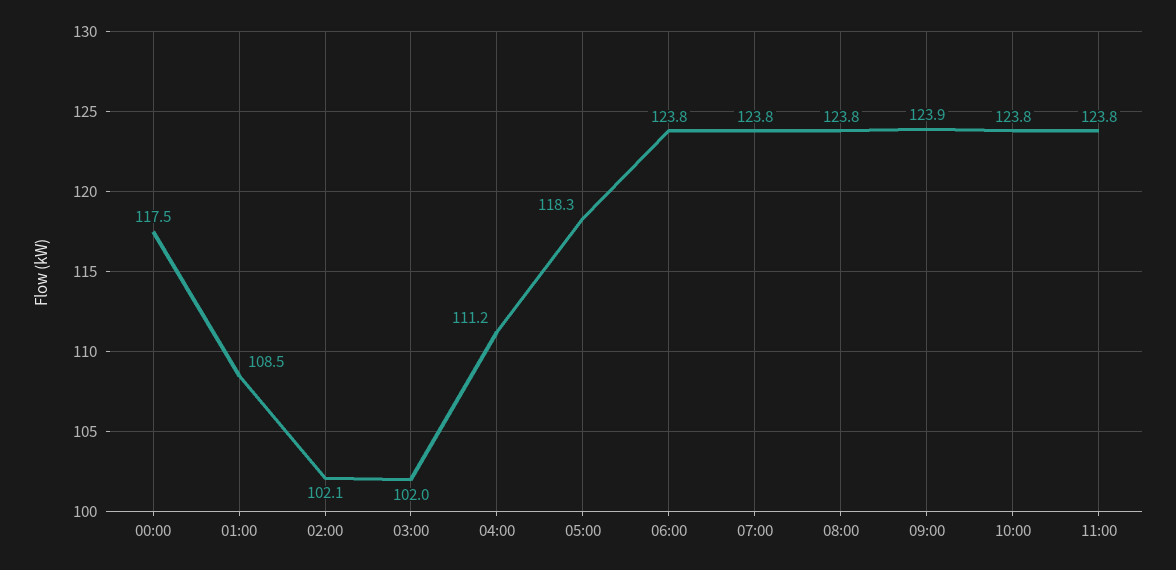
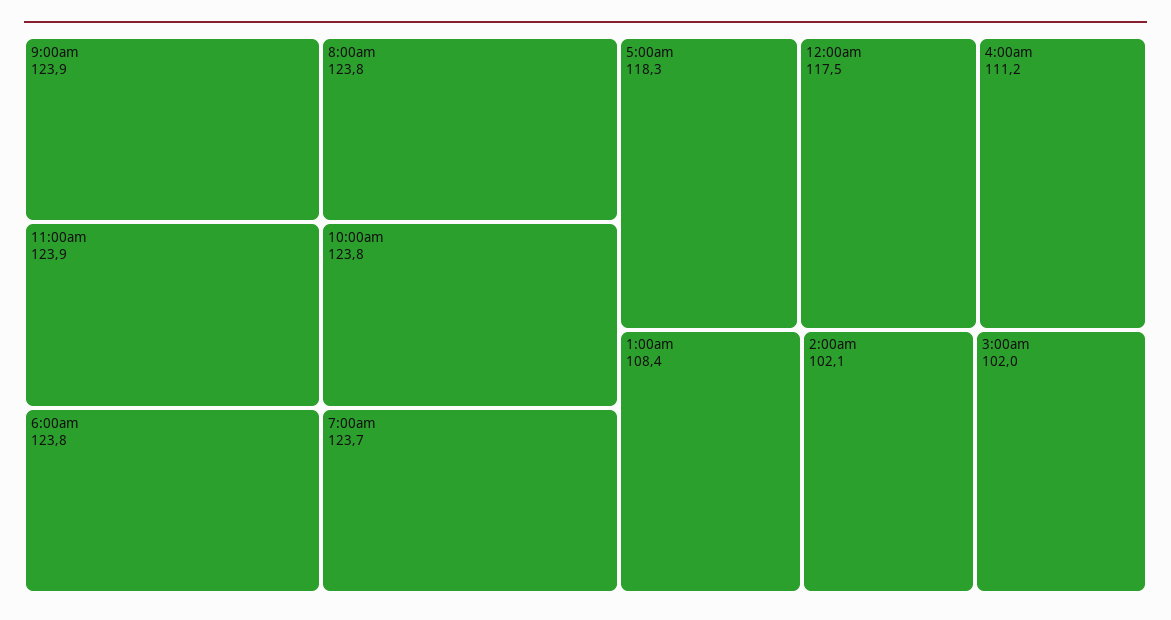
  {
    "00:00": 117.5,
-   "01:00": 108.5,
+   "01:00": 108.4,
    "02:00": 102.1,
    "03:00": 102,
    "04:00": 111.2,
    "05:00": 118.3,
    "06:00": 123.8,
-   "07:00": 123.8,
+   "07:00": 123.7,
    "08:00": 123.8,
    "09:00": 123.9,
    "10:00": 123.8,
-   "11:00": 123.8
+   "11:00": 123.9
  }

